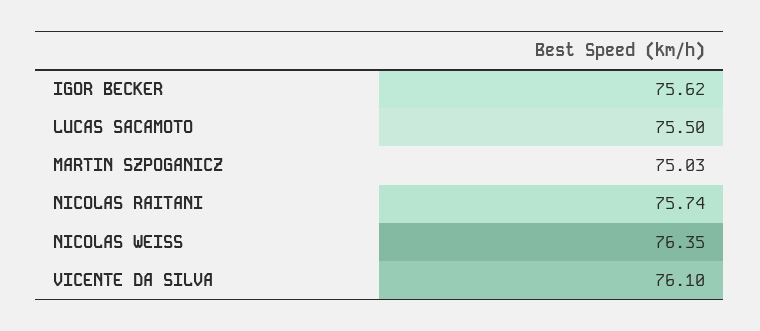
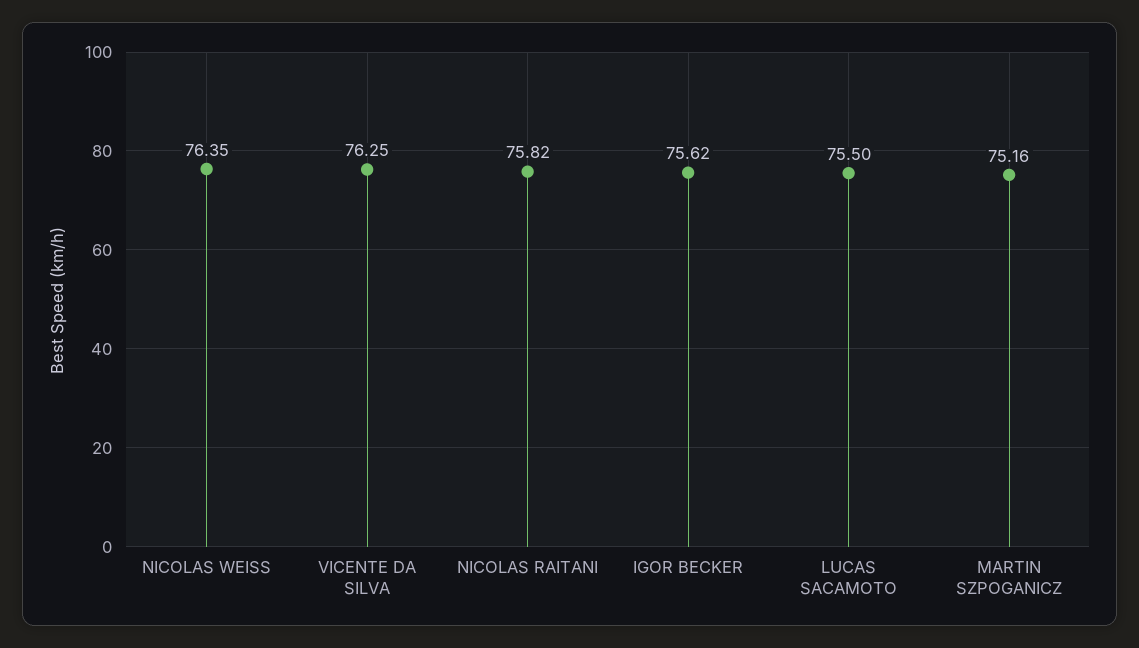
  {
    "IGOR BECKER": 75.62,
    "LUCAS SACAMOTO": 75.5,
-   "MARTIN SZPOGANICZ": 75.03,
+   "MARTIN SZPOGANICZ": 75.16,
-   "NICOLAS RAITANI": 75.74,
+   "NICOLAS RAITANI": 75.82,
    "NICOLAS WEISS": 76.35,
-   "VICENTE DA SILVA": 76.1
+   "VICENTE DA SILVA": 76.25
  }

